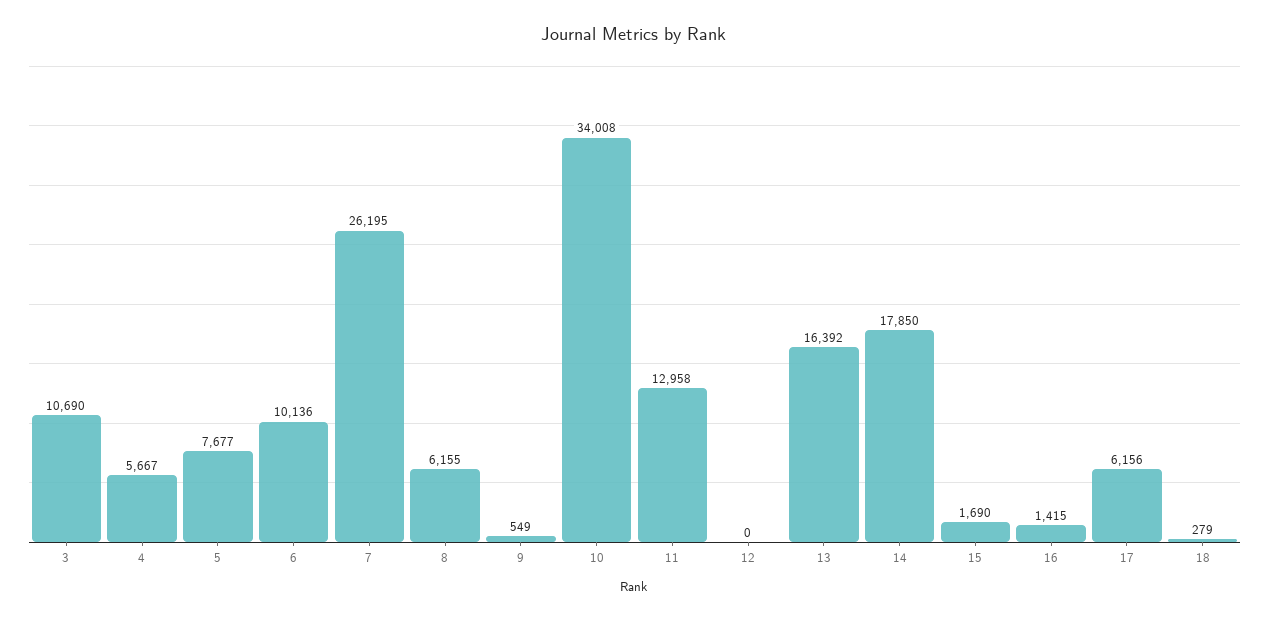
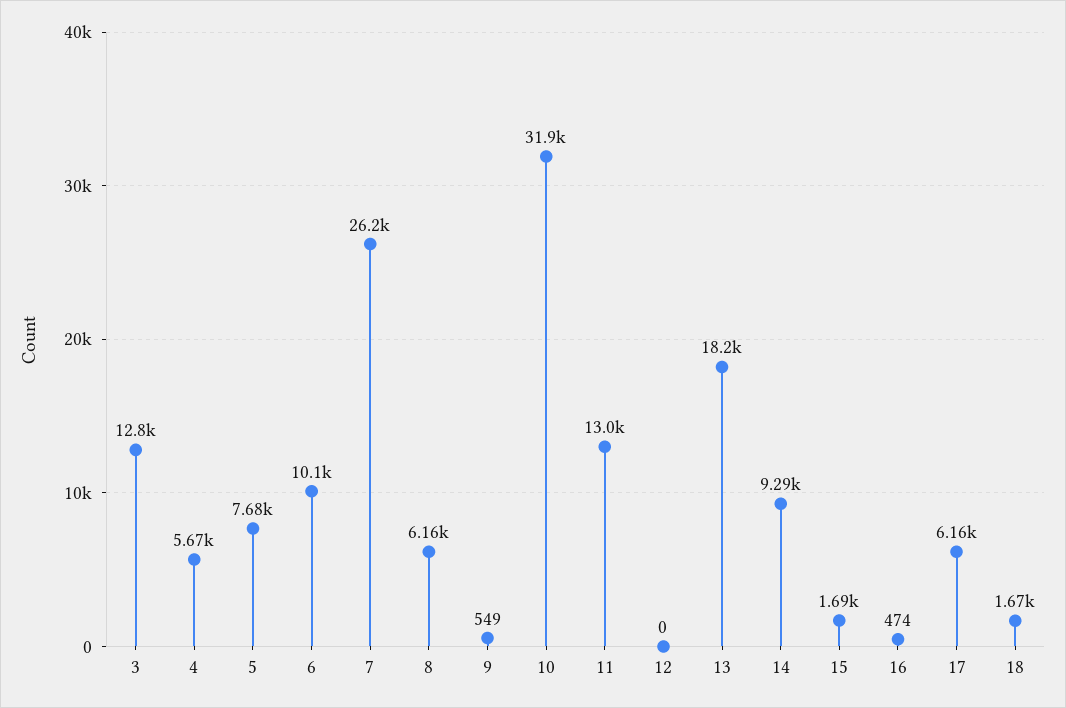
  {
-   "3": 10690,
+   "3": 12800,
    "4": 5667,
    "5": 7677,
    "6": 10136,
    "7": 26195,
    "8": 6155,
    "9": 549,
-   "10": 34008,
+   "10": 31900,
    "11": 12958,
    "12": 0,
-   "13": 16392,
+   "13": 18200,
-   "14": 17850,
+   "14": 9290,
    "15": 1690,
-   "16": 1415,
+   "16": 474,
    "17": 6156,
-   "18": 279
+   "18": 1670
  }

